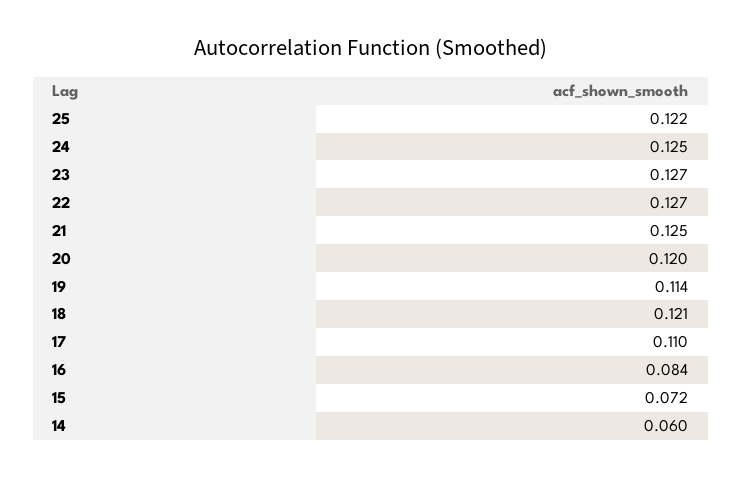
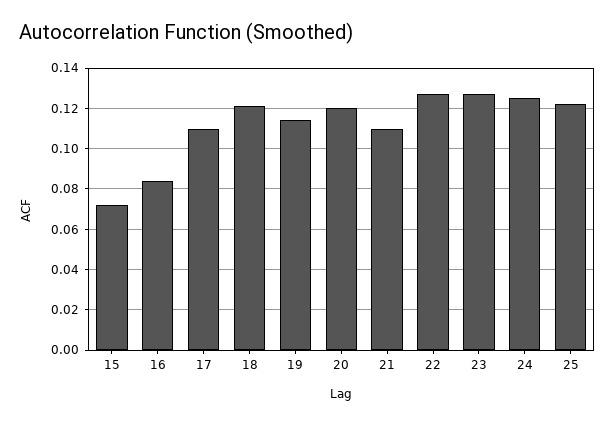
  {
    "25": 0.122,
    "24": 0.125,
    "23": 0.127,
    "22": 0.127,
-   "21": 0.125,
+   "21": 0.11,
    "20": 0.12,
    "19": 0.114,
    "18": 0.121,
    "17": 0.11,
    "16": 0.084,
-   "15": 0.072,
+   "15": 0.072
-   "14": 0.06
  }

